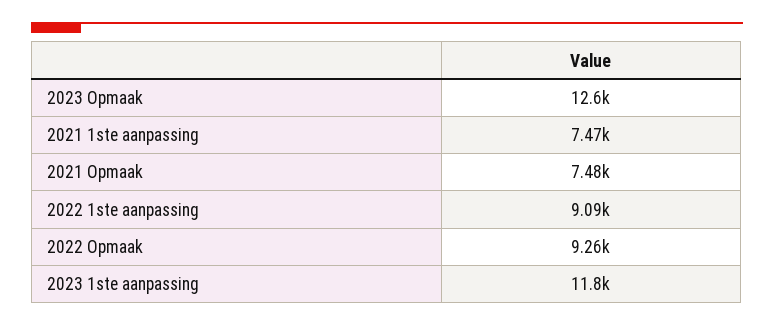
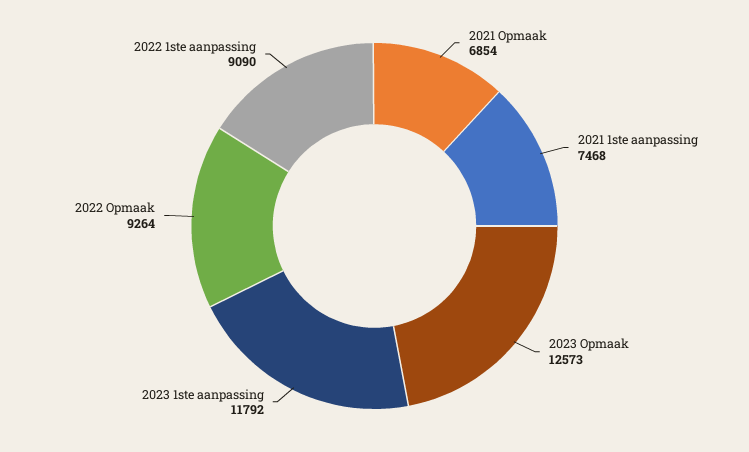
  {
    "2023 Opmaak": 12573,
    "2021 1ste aanpassing": 7468,
-   "2021 Opmaak": 7480,
+   "2021 Opmaak": 6854,
    "2022 1ste aanpassing": 9090,
    "2022 Opmaak": 9264,
    "2023 1ste aanpassing": 11792
  }

